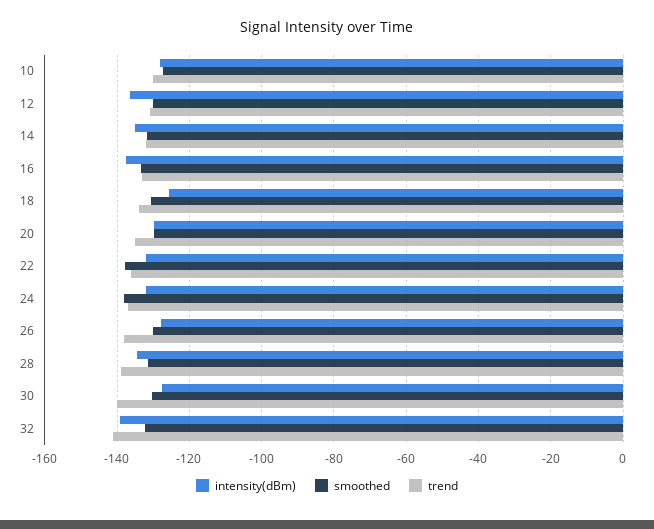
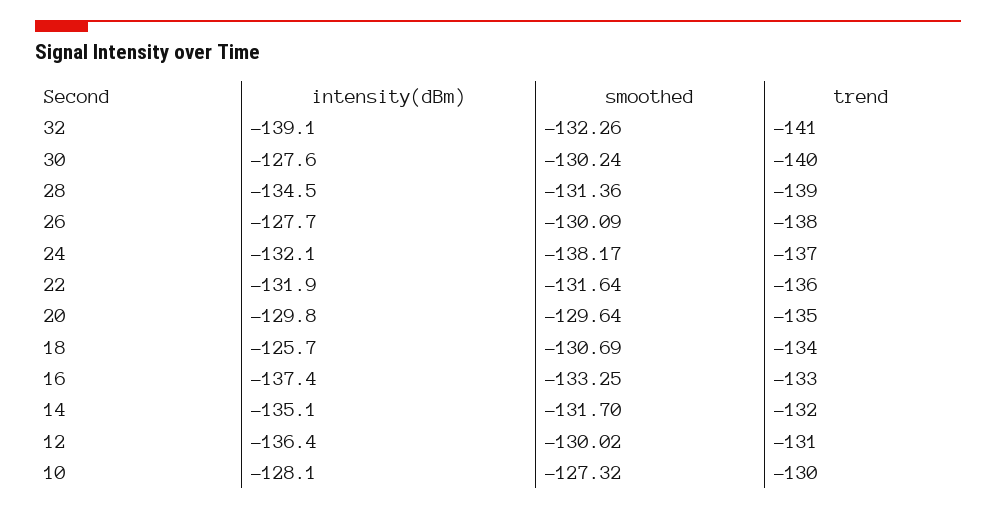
  {
    "intensity(dBm)": {
      "10": -128.1,
      "12": -136.4,
      "14": -135.1,
      "16": -137.4,
      "18": -125.7,
      "20": -129.8,
      "22": -131.9,
      "24": -132.1,
      "26": -127.7,
      "28": -134.5,
      "30": -127.6,
      "32": -139.1
    },
    "smoothed": {
      "10": -127.32,
      "12": -130.02,
      "14": -131.7,
      "16": -133.25,
      "18": -130.69,
      "20": -129.64,
-     "22": -138,
+     "22": -131.64,
      "24": -138.17,
      "26": -130.09,
      "28": -131.36,
      "30": -130.24,
      "32": -132.26
    },
    "trend": {
      "10": -130,
      "12": -131,
      "14": -132,
      "16": -133,
      "18": -134,
      "20": -135,
      "22": -136,
      "24": -137,
      "26": -138,
      "28": -139,
      "30": -140,
      "32": -141
    }
  }

